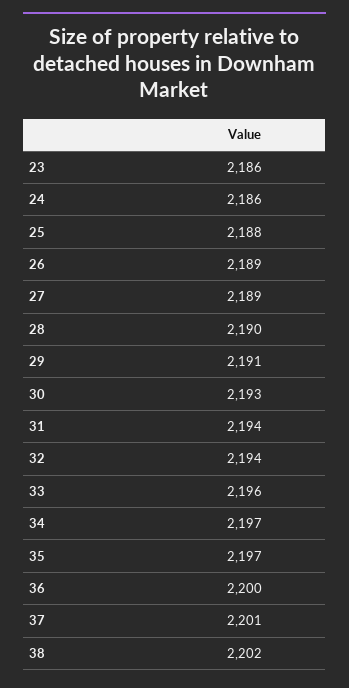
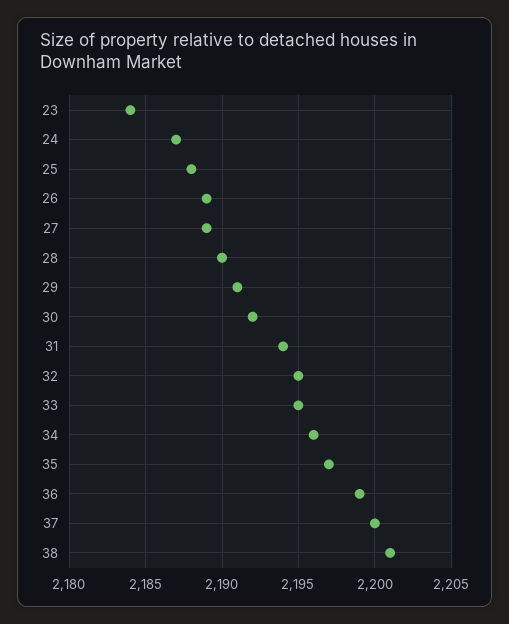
  {
-   "23": 2186,
+   "23": 2184,
-   "24": 2186,
+   "24": 2187,
    "25": 2188,
    "26": 2189,
    "27": 2189,
    "28": 2190,
    "29": 2191,
-   "30": 2193,
+   "30": 2192,
    "31": 2194,
-   "32": 2194,
+   "32": 2195,
-   "33": 2196,
+   "33": 2195,
-   "34": 2197,
+   "34": 2196,
    "35": 2197,
-   "36": 2200,
+   "36": 2199,
-   "37": 2201,
+   "37": 2200,
-   "38": 2202
+   "38": 2201
  }

